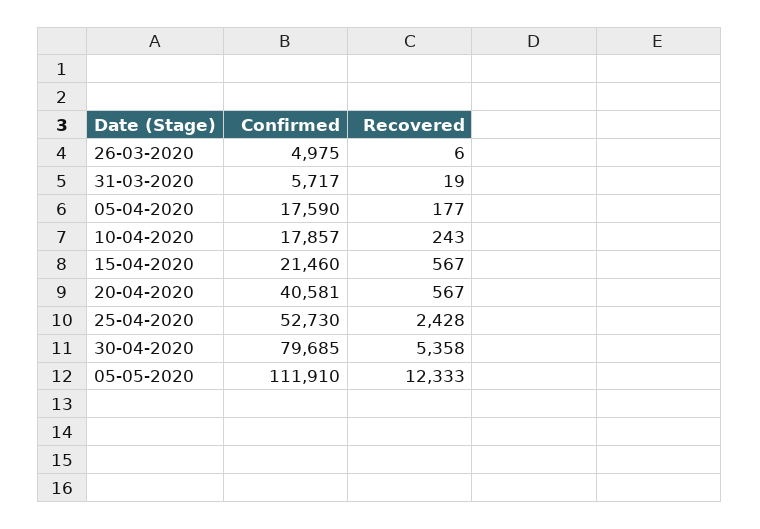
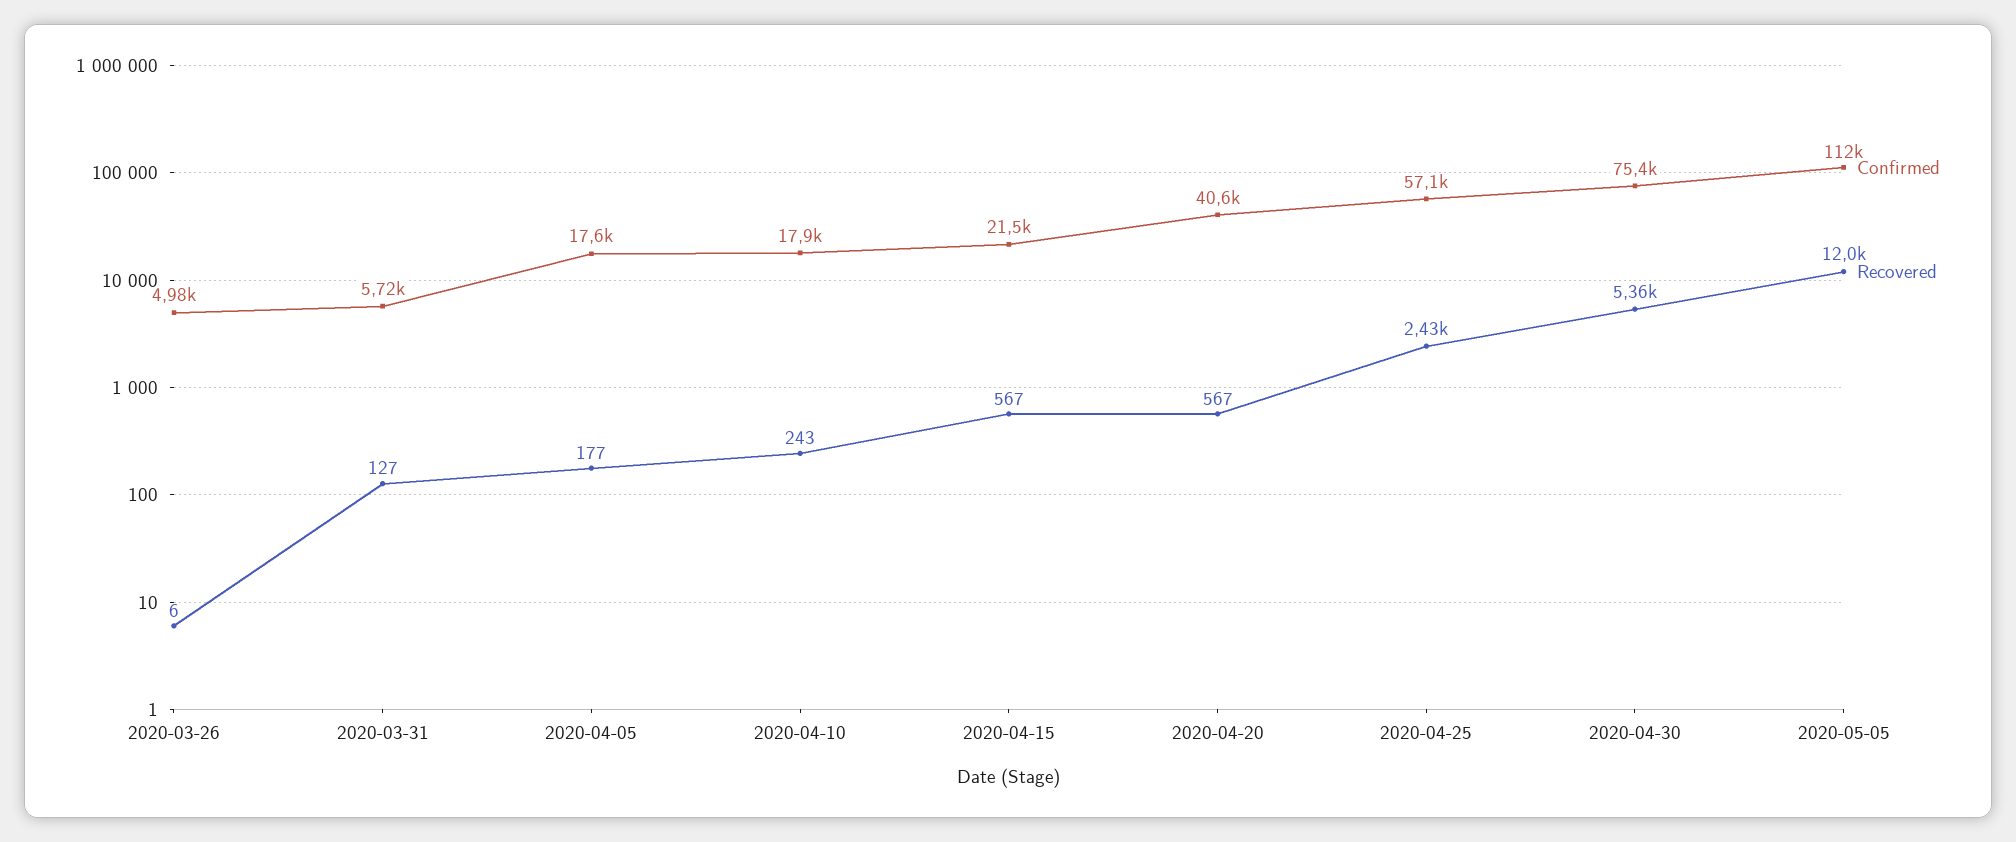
  {
    "Confirmed": {
      "26-03-2020": 4975,
      "31-03-2020": 5717,
      "05-04-2020": 17590,
      "10-04-2020": 17857,
      "15-04-2020": 21460,
      "20-04-2020": 40581,
-     "25-04-2020": 52730,
+     "25-04-2020": 57100,
-     "30-04-2020": 79685,
+     "30-04-2020": 75400,
      "05-05-2020": 111910
    },
    "Recovered": {
      "26-03-2020": 6,
-     "31-03-2020": 19,
+     "31-03-2020": 127,
      "05-04-2020": 177,
      "10-04-2020": 243,
      "15-04-2020": 567,
      "20-04-2020": 567,
      "25-04-2020": 2428,
      "30-04-2020": 5358,
-     "05-05-2020": 12333
+     "05-05-2020": 12000
    }
  }

